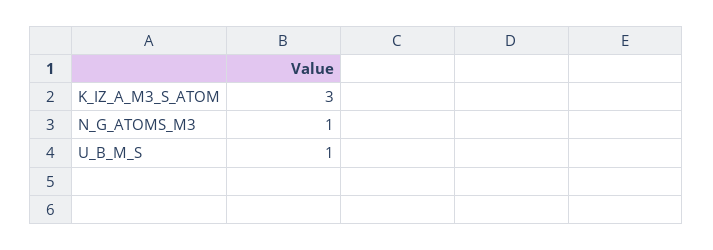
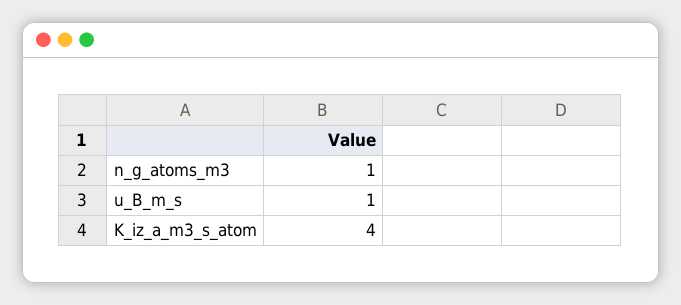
  {
-   "K_IZ_A_M3_S_ATOM": 3,
+   "K_IZ_A_M3_S_ATOM": 4,
    "N_G_ATOMS_M3": 1,
    "U_B_M_S": 1
  }

